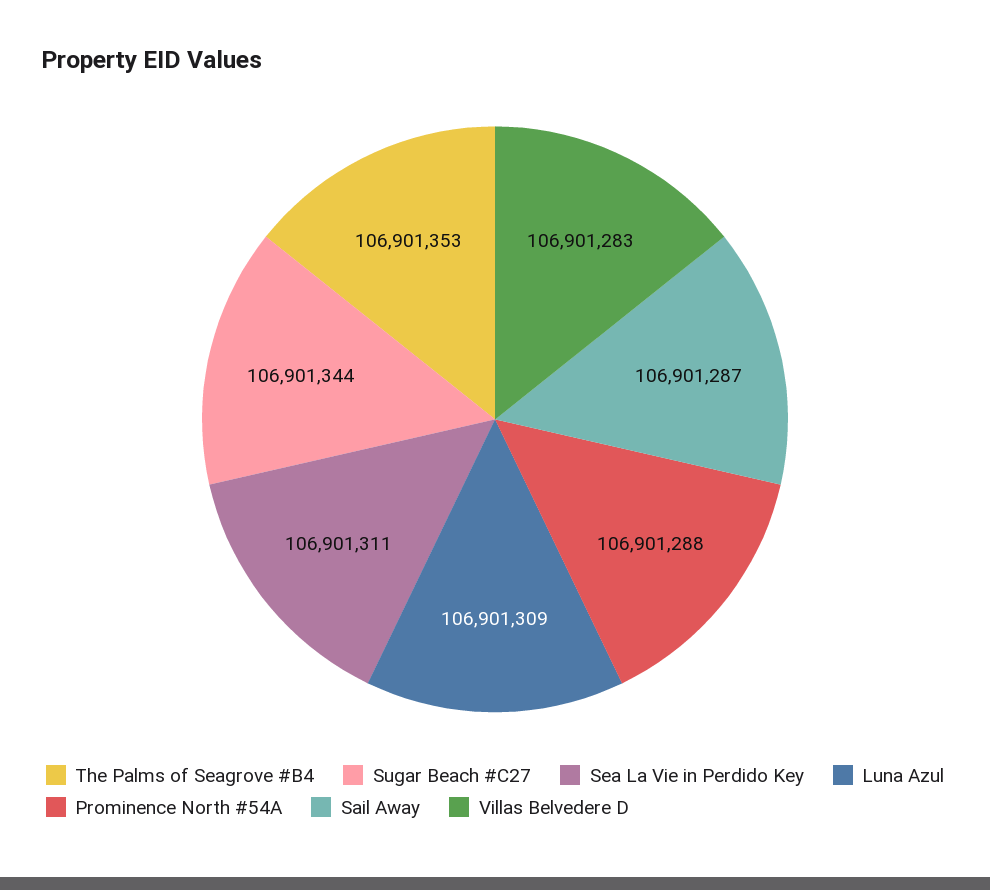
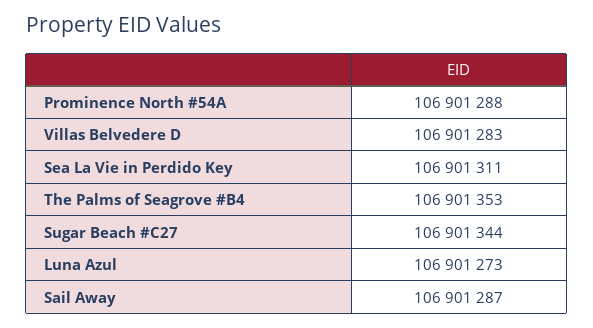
  {
    "The Palms of Seagrove #B4": 106901353,
    "Sugar Beach #C27": 106901344,
    "Sea La Vie in Perdido Key": 106901311,
-   "Luna Azul": 106901309,
+   "Luna Azul": 106901273,
    "Prominence North #54A": 106901288,
    "Sail Away": 106901287,
    "Villas Belvedere D": 106901283
  }

